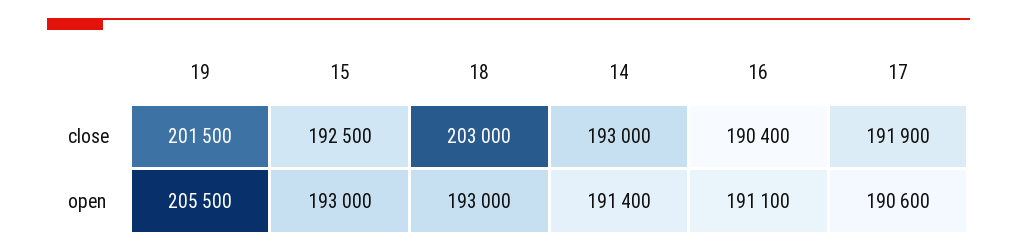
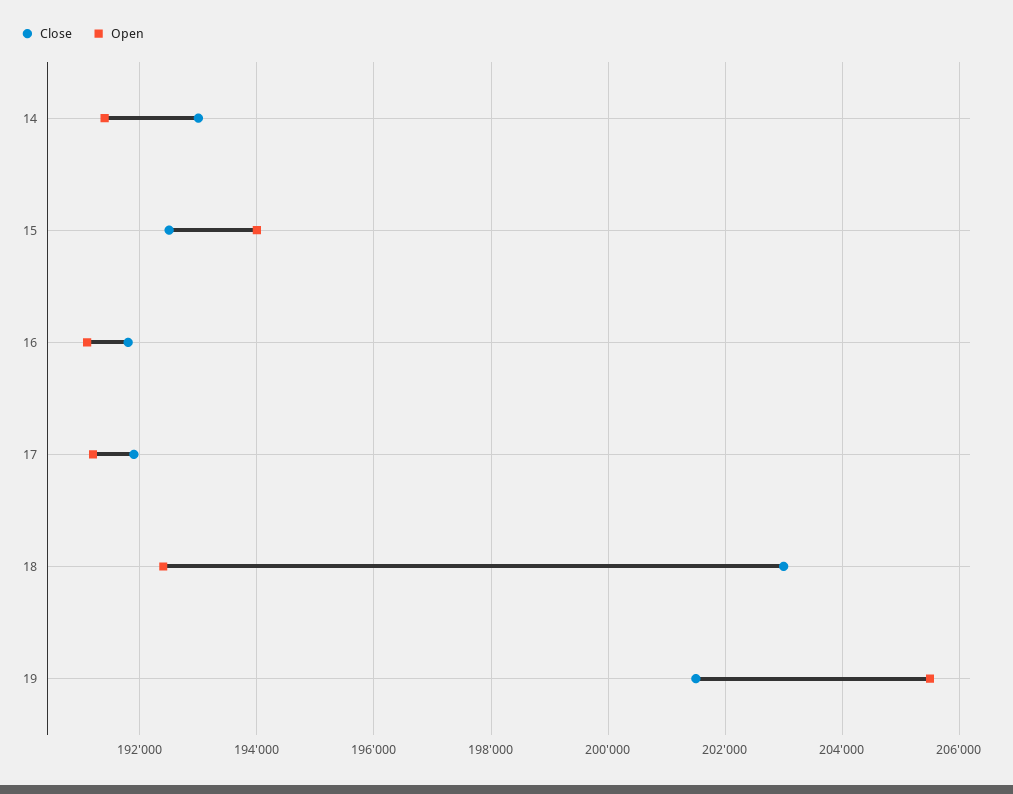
  {
    "close": {
      "19": 201500,
      "15": 192500,
      "18": 203000,
      "14": 193000,
-     "16": 190400,
+     "16": 191800,
      "17": 191900
    },
    "open": {
      "19": 205500,
-     "15": 193000,
+     "15": 194000,
-     "18": 193000,
+     "18": 192400,
      "14": 191400,
      "16": 191100,
-     "17": 190600
+     "17": 191200
    }
  }

